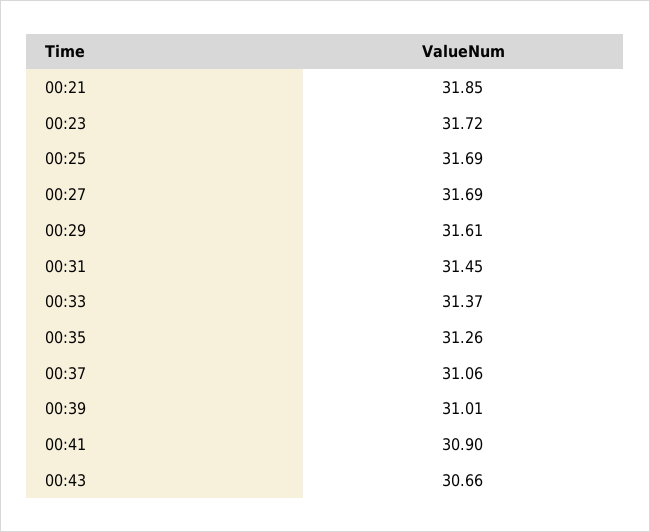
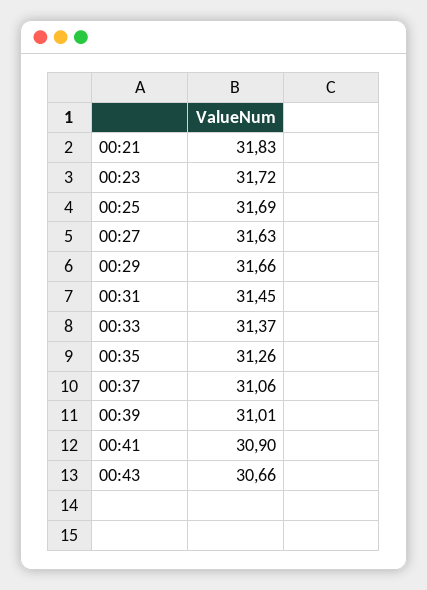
  {
-   "00:21": 31.85,
+   "00:21": 31.83,
    "00:23": 31.72,
    "00:25": 31.69,
-   "00:27": 31.69,
+   "00:27": 31.63,
-   "00:29": 31.61,
+   "00:29": 31.66,
    "00:31": 31.45,
    "00:33": 31.37,
    "00:35": 31.26,
    "00:37": 31.06,
    "00:39": 31.01,
    "00:41": 30.9,
    "00:43": 30.66
  }

